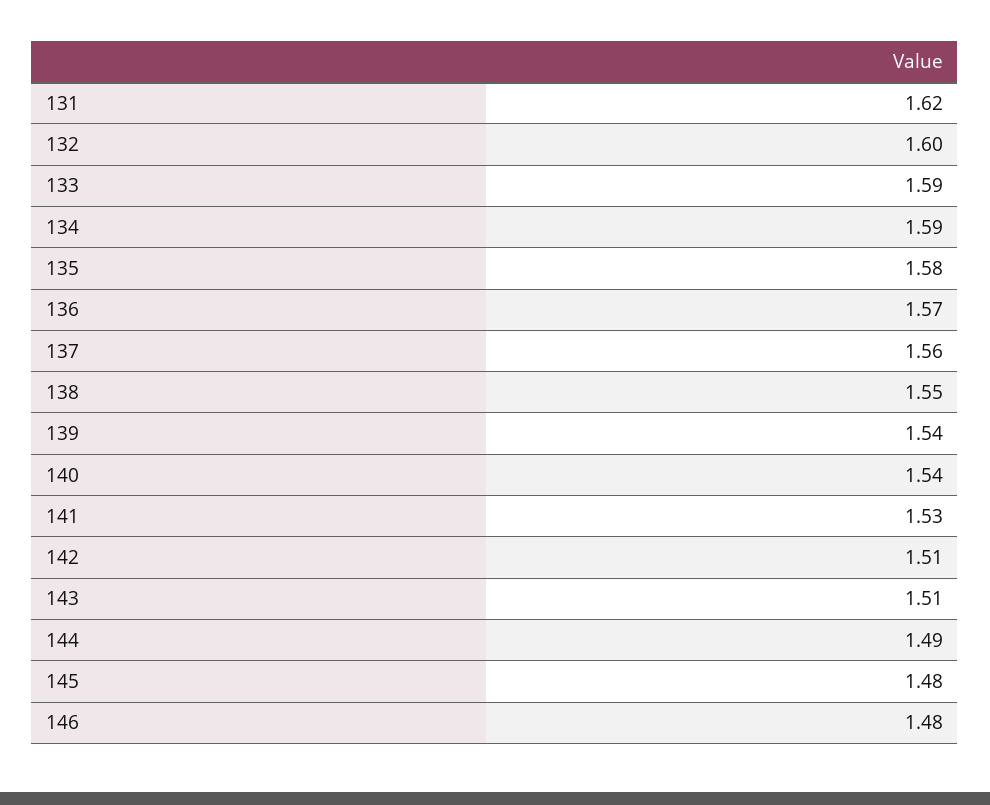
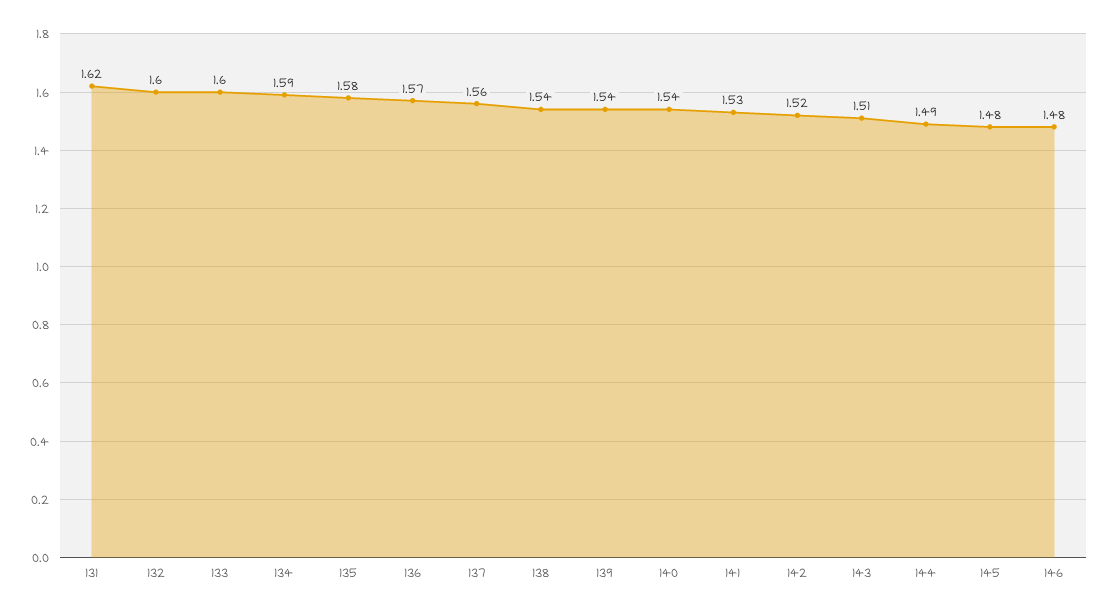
  {
    "131": 1.62,
    "132": 1.6,
-   "133": 1.59,
+   "133": 1.6,
    "134": 1.59,
    "135": 1.58,
    "136": 1.57,
    "137": 1.56,
-   "138": 1.55,
+   "138": 1.54,
    "139": 1.54,
    "140": 1.54,
    "141": 1.53,
-   "142": 1.51,
+   "142": 1.52,
    "143": 1.51,
    "144": 1.49,
    "145": 1.48,
    "146": 1.48
  }

